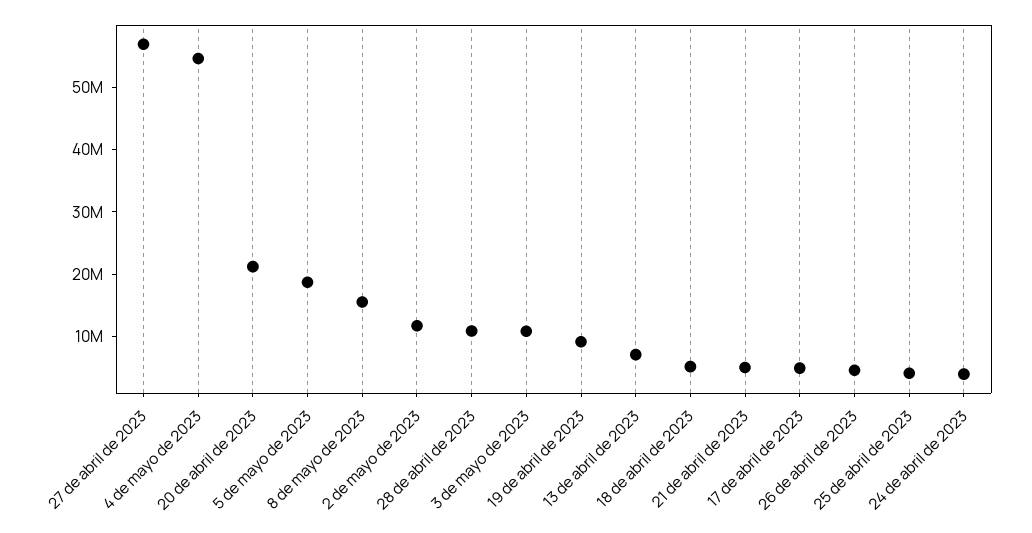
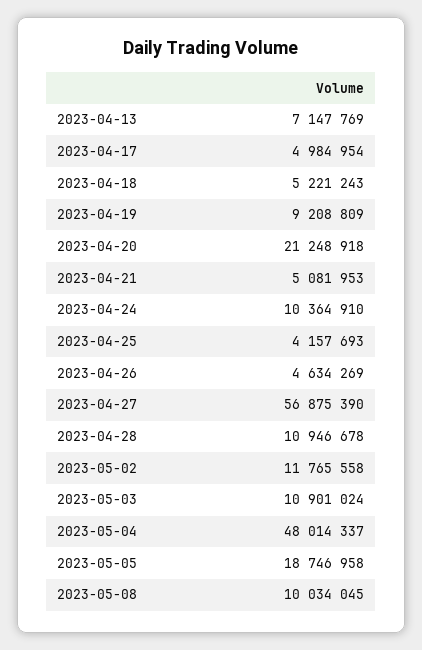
  {
    "27 de abril de 2023": 56875390,
-   "4 de mayo de 2023": 54000000,
+   "4 de mayo de 2023": 48014337,
    "20 de abril de 2023": 21248918,
    "5 de mayo de 2023": 18746958,
-   "8 de mayo de 2023": 16000000,
+   "8 de mayo de 2023": 10034045,
    "2 de mayo de 2023": 11765558,
    "28 de abril de 2023": 10946678,
    "3 de mayo de 2023": 10901024,
    "19 de abril de 2023": 9208809,
    "13 de abril de 2023": 7147769,
    "18 de abril de 2023": 5221243,
    "21 de abril de 2023": 5081953,
    "17 de abril de 2023": 4984954,
    "26 de abril de 2023": 4634269,
    "25 de abril de 2023": 4157693,
-   "24 de abril de 2023": 4000000
+   "24 de abril de 2023": 10364910
  }

